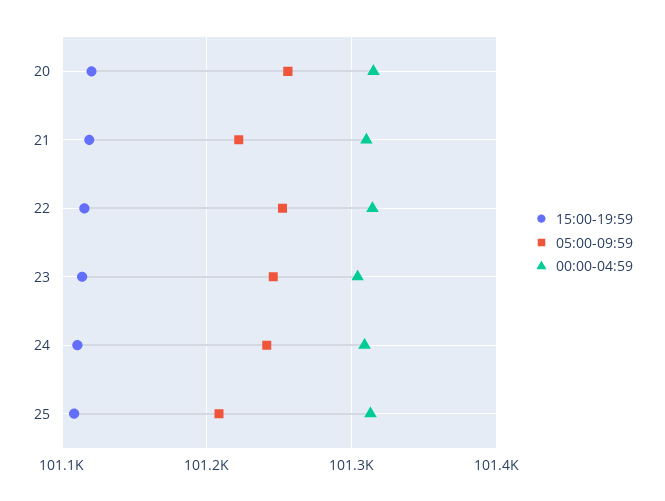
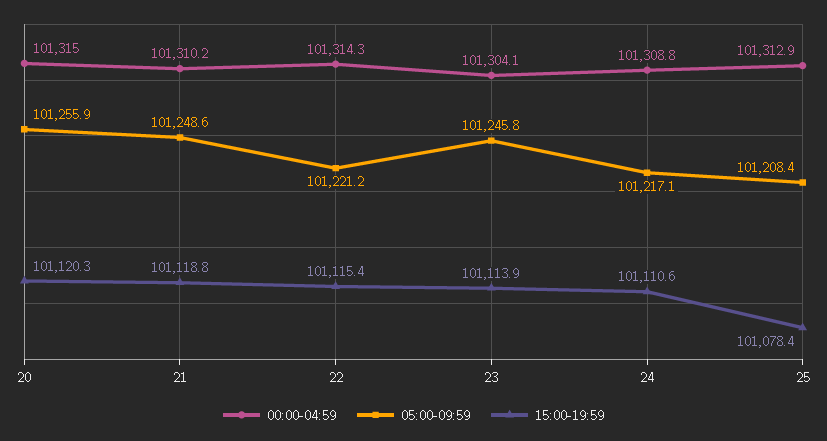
  {
    "15:00-19:59": {
      "20": 101120.3,
      "21": 101118.8,
      "22": 101115.4,
      "23": 101113.9,
      "24": 101110.6,
-     "25": 101110
+     "25": 101078.4
    },
    "05:00-09:59": {
      "20": 101255.9,
-     "21": 101220,
+     "21": 101248.6,
-     "22": 101250,
+     "22": 101221.2,
      "23": 101245.8,
-     "24": 101240,
+     "24": 101217.1,
      "25": 101208.4
    },
    "00:00-04:59": {
      "20": 101315,
      "21": 101310.2,
      "22": 101314.3,
      "23": 101304.1,
      "24": 101308.8,
      "25": 101312.9
    }
  }

